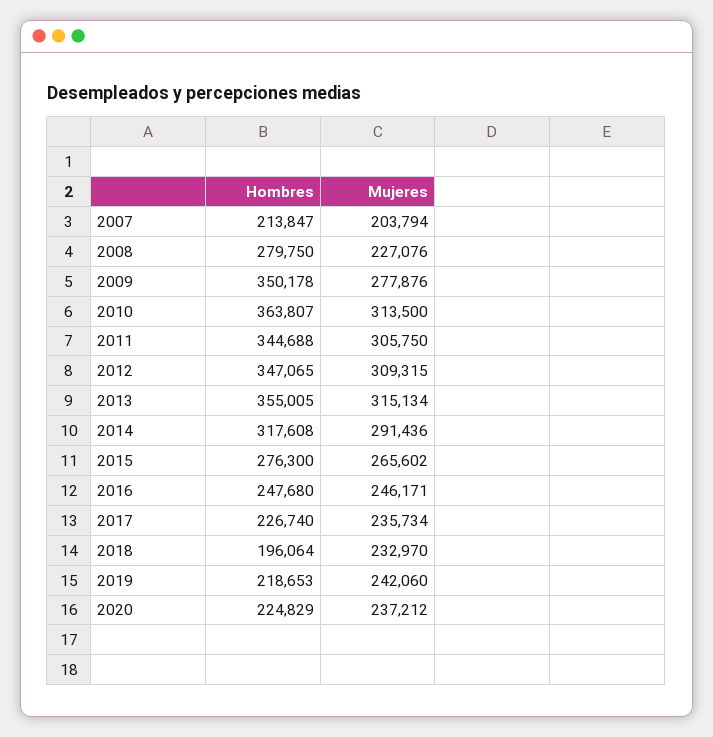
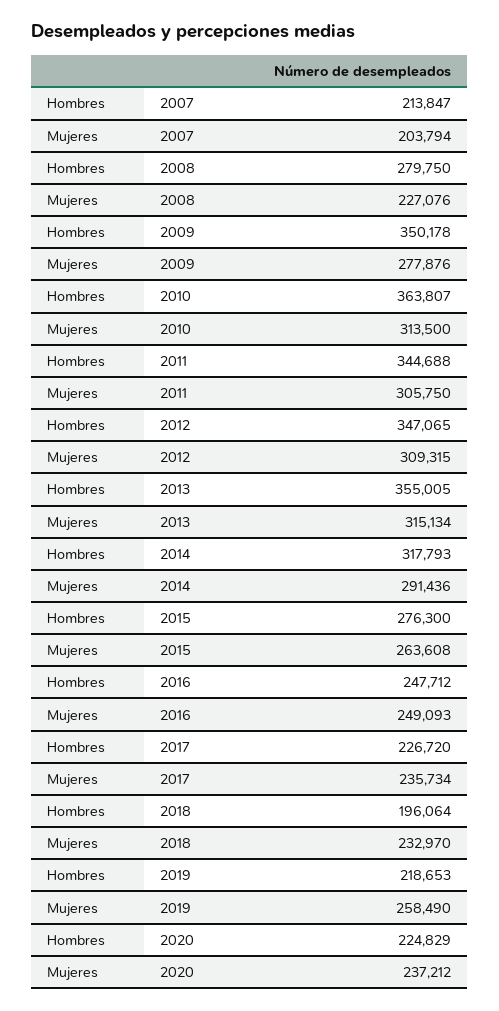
  {
    "Hombres": {
      "2007": 213847,
      "2008": 279750,
      "2009": 350178,
      "2010": 363807,
      "2011": 344688,
      "2012": 347065,
      "2013": 355005,
-     "2014": 317608,
+     "2014": 317793,
      "2015": 276300,
-     "2016": 247680,
+     "2016": 247712,
-     "2017": 226740,
+     "2017": 226720,
      "2018": 196064,
      "2019": 218653,
      "2020": 224829
    },
    "Mujeres": {
      "2007": 203794,
      "2008": 227076,
      "2009": 277876,
      "2010": 313500,
      "2011": 305750,
      "2012": 309315,
      "2013": 315134,
      "2014": 291436,
-     "2015": 265602,
+     "2015": 263608,
-     "2016": 246171,
+     "2016": 249093,
      "2017": 235734,
      "2018": 232970,
-     "2019": 242060,
+     "2019": 258490,
      "2020": 237212
    }
  }

